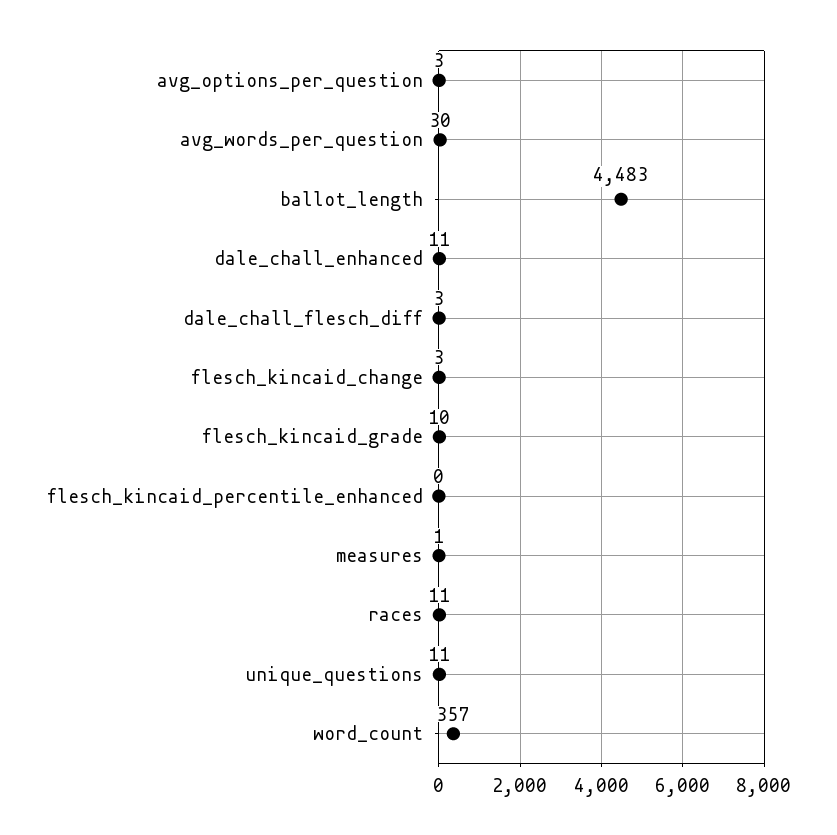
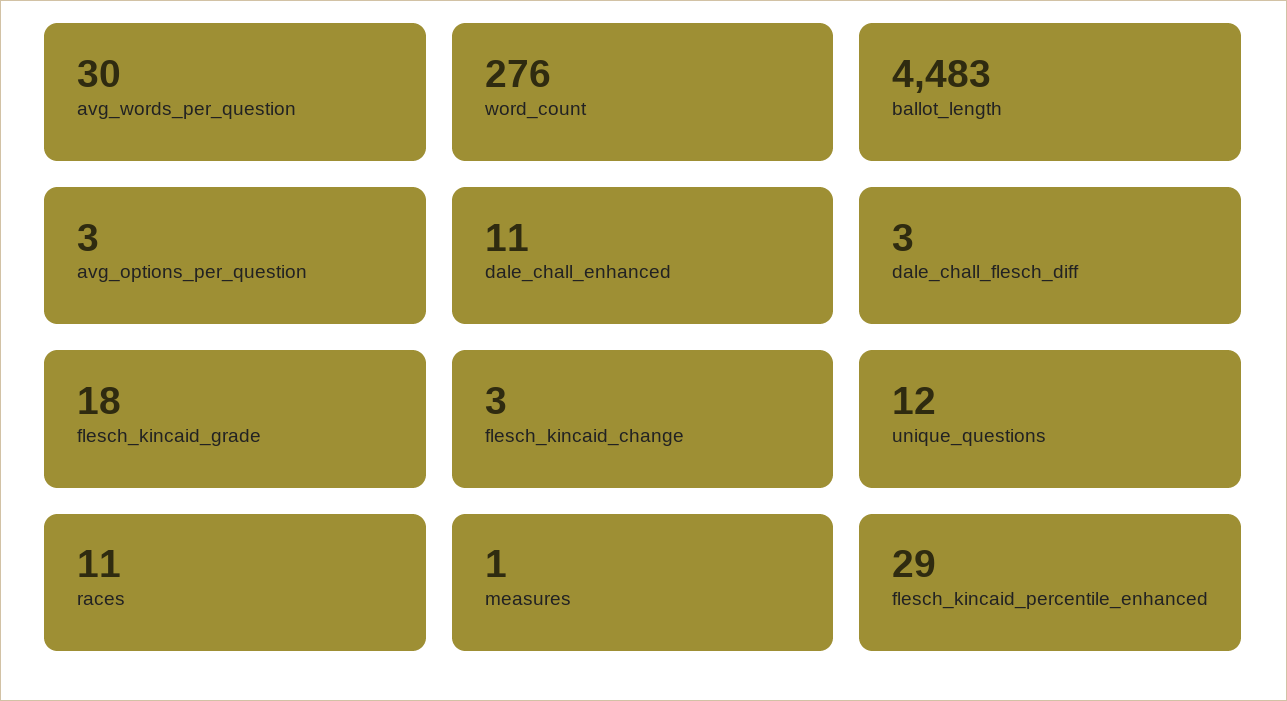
  {
    "avg_options_per_question": 3,
    "avg_words_per_question": 30,
    "ballot_length": 4483,
    "dale_chall_enhanced": 11,
    "dale_chall_flesch_diff": 3,
    "flesch_kincaid_change": 3,
-   "flesch_kincaid_grade": 10,
+   "flesch_kincaid_grade": 18,
-   "flesch_kincaid_percentile_enhanced": 0,
+   "flesch_kincaid_percentile_enhanced": 29,
    "measures": 1,
    "races": 11,
-   "unique_questions": 11,
+   "unique_questions": 12,
-   "word_count": 357
+   "word_count": 276
  }

